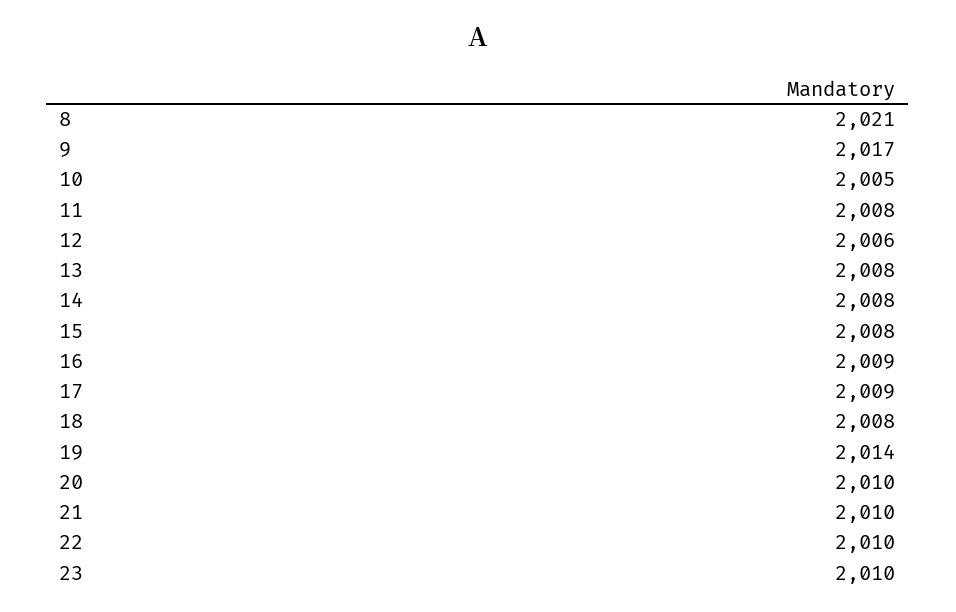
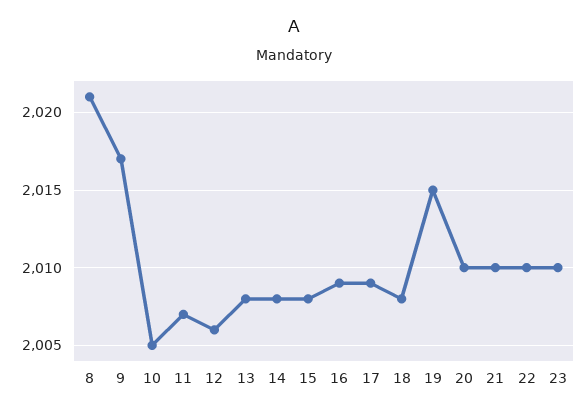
  {
    "8": 2021,
    "9": 2017,
    "10": 2005,
-   "11": 2008,
+   "11": 2007,
    "12": 2006,
    "13": 2008,
    "14": 2008,
    "15": 2008,
    "16": 2009,
    "17": 2009,
    "18": 2008,
-   "19": 2014,
+   "19": 2015,
    "20": 2010,
    "21": 2010,
    "22": 2010,
    "23": 2010
  }

